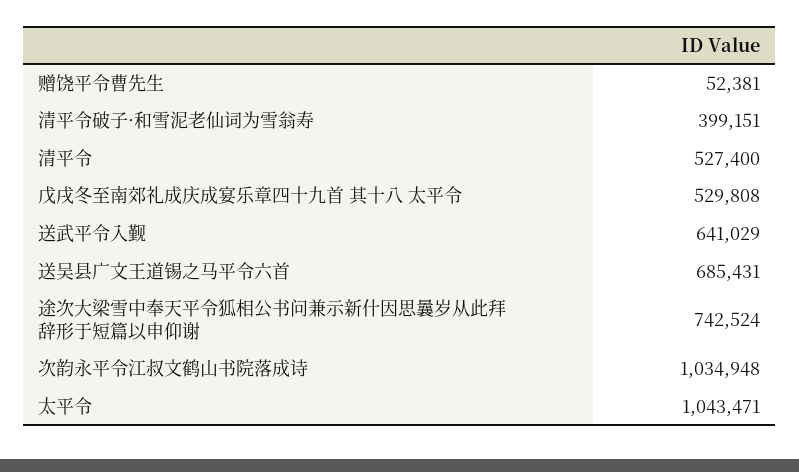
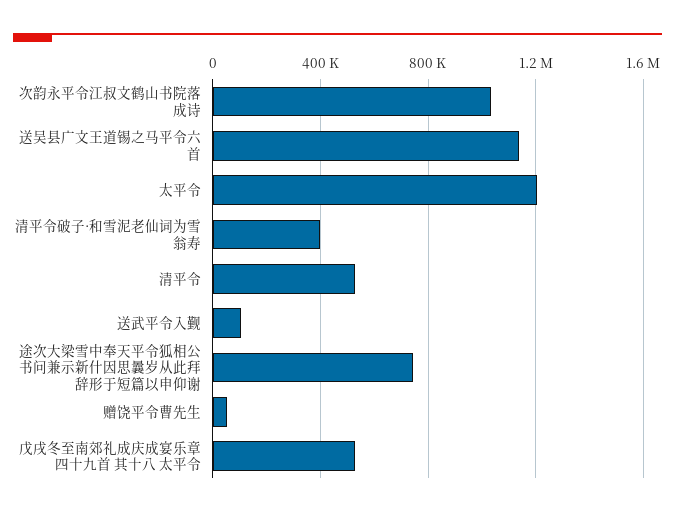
  {
    "赠饶平令曹先生": 52381,
    "清平令破子·和雪泥老仙词为雪翁寿": 399151,
    "清平令": 527400,
    "戊戌冬至南郊礼成庆成宴乐章四十九首 其十八 太平令": 529808,
-   "送武平令入觐": 641029,
+   "送武平令入觐": 100000,
-   "送吴县广文王道锡之马平令六首": 685431,
+   "送吴县广文王道锡之马平令六首": 1150000,
    "途次大梁雪中奉天平令狐相公书问兼示新什因思曩岁从此拜辞形于短篇以申仰谢": 742524,
    "次韵永平令江叔文鹤山书院落成诗": 1034948,
-   "太平令": 1043471
+   "太平令": 1200000
  }

